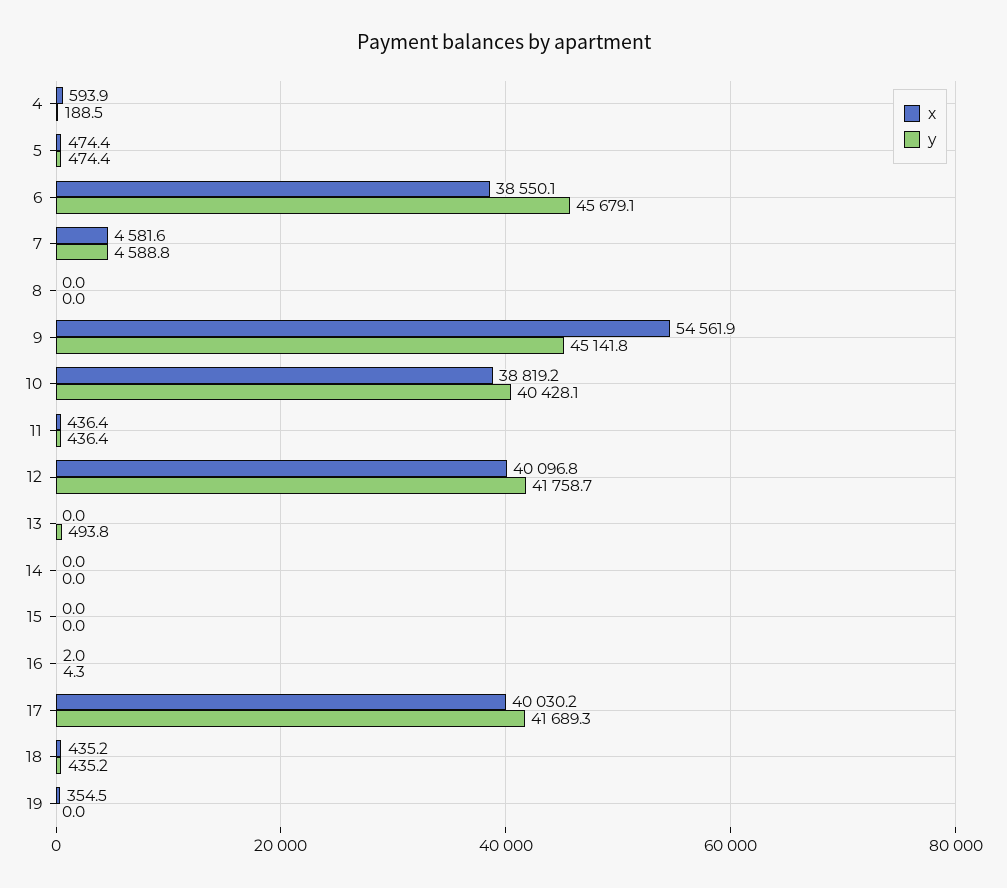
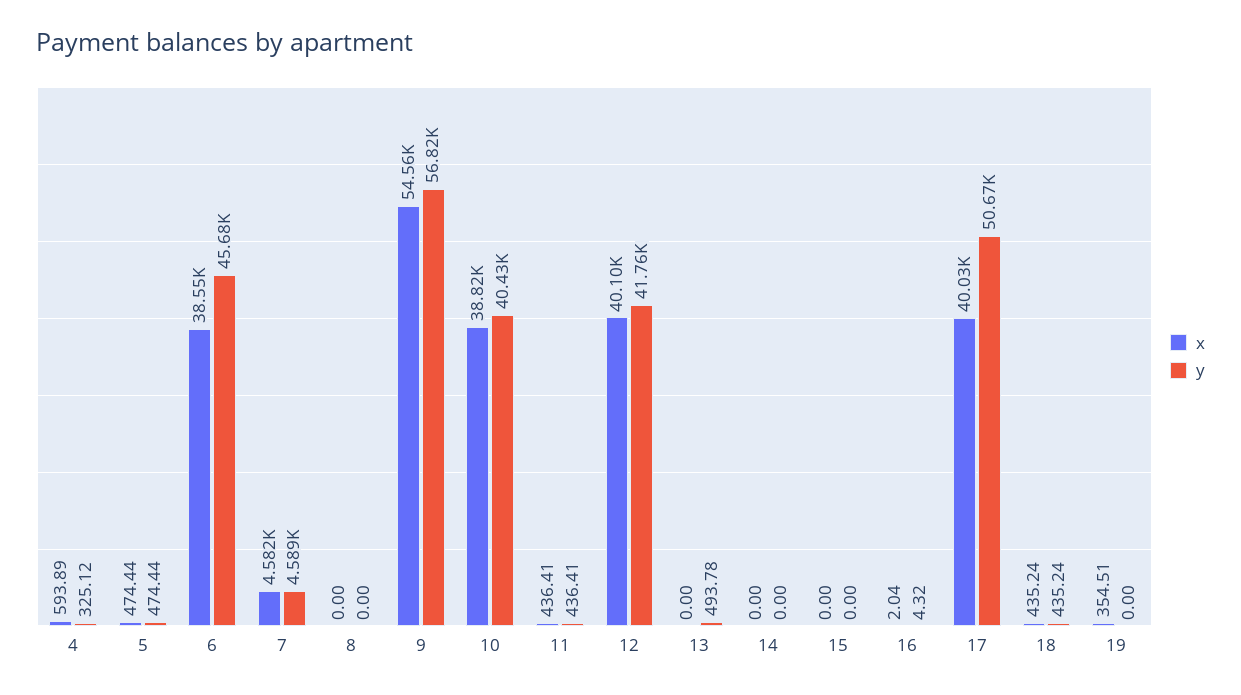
  {
    "x": {
      "4": 593.89,
      "5": 474.44,
      "6": 38550.1,
      "7": 4581.6,
      "8": 0,
      "9": 54561.9,
      "10": 38819.2,
      "11": 436.41,
      "12": 40096.8,
      "13": 0,
      "14": 0,
      "15": 0,
      "16": 2.04,
      "17": 40030.2,
      "18": 435.24,
      "19": 354.51
    },
    "y": {
-     "4": 188.5,
+     "4": 325.12,
      "5": 474.44,
      "6": 45679.1,
      "7": 4588.8,
      "8": 0,
-     "9": 45141.8,
+     "9": 56820,
      "10": 40428.1,
      "11": 436.41,
      "12": 41758.7,
      "13": 493.78,
      "14": 0,
      "15": 0,
      "16": 4.32,
-     "17": 41689.3,
+     "17": 50670,
      "18": 435.24,
      "19": 0
    }
  }

